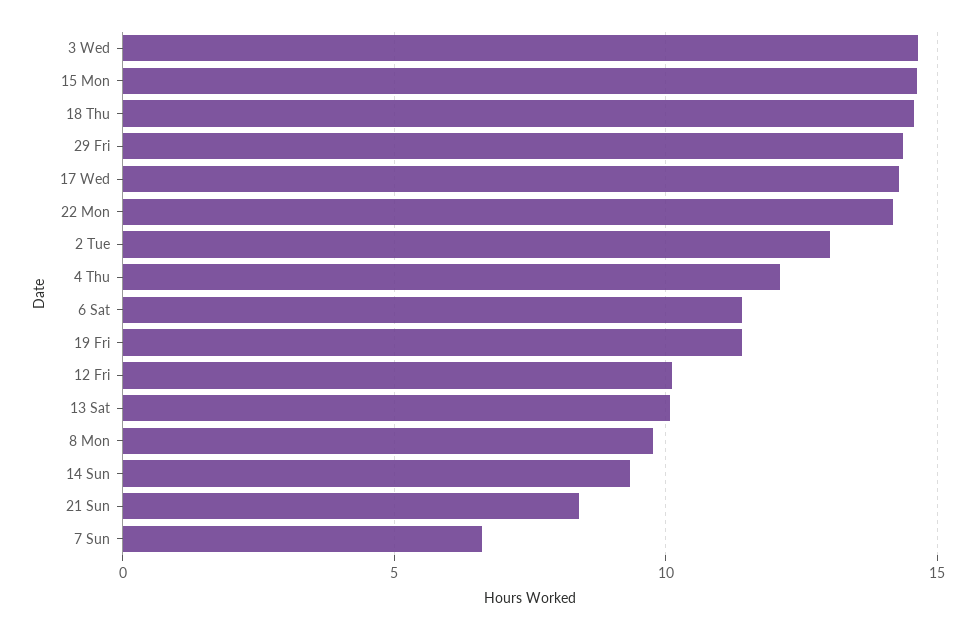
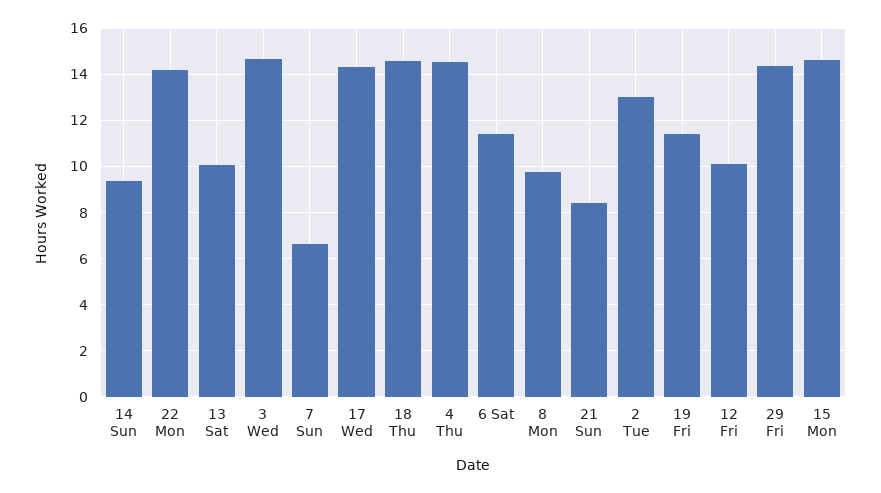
  {
    "3 Wed": 14.5,
    "15 Mon": 14.5,
    "18 Thu": 14.5,
    "29 Fri": 14.5,
    "17 Wed": 14.5,
    "22 Mon": 14,
    "2 Tue": 13,
-   "4 Thu": 12,
+   "4 Thu": 14.5,
    "6 Sat": 11.5,
    "19 Fri": 11.5,
    "12 Fri": 10,
    "13 Sat": 10,
    "8 Mon": 10,
    "14 Sun": 9.5,
    "21 Sun": 8.5,
    "7 Sun": 6.5
  }

